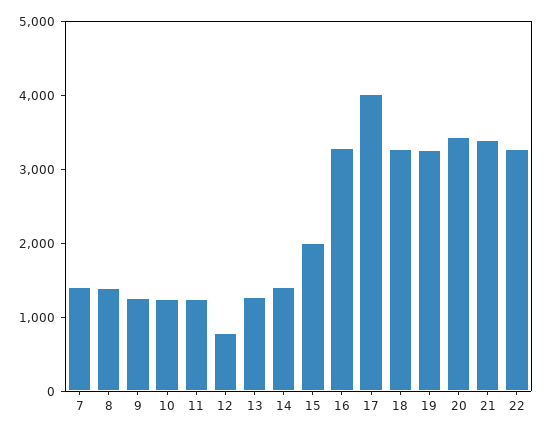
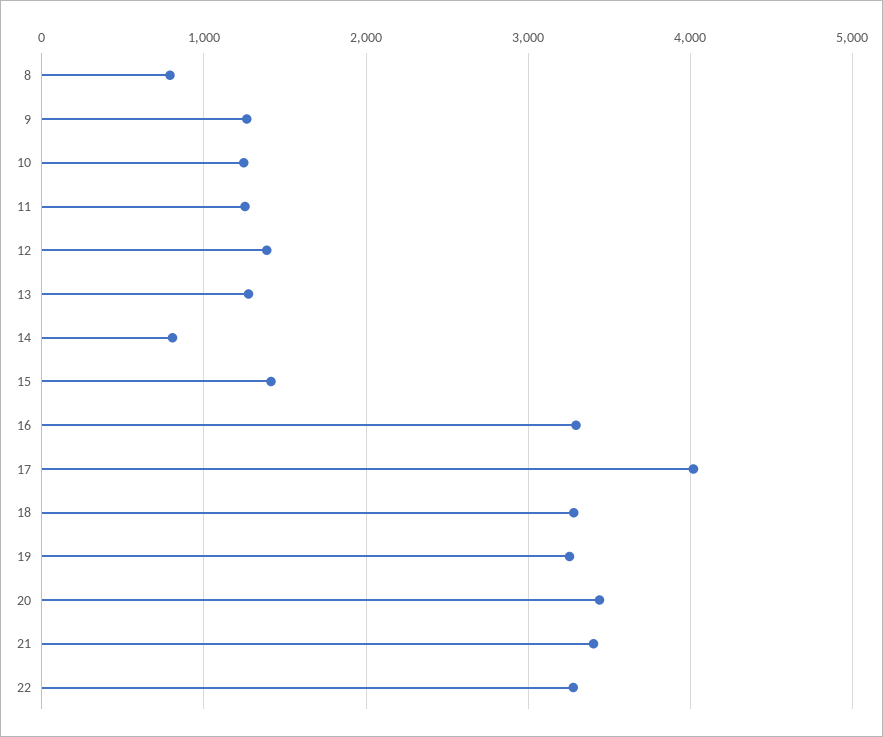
  {
-   "7": 1400,
-   "8": 1400,
+   "8": 800,
    "9": 1300,
    "10": 1200,
    "11": 1300,
-   "12": 800,
+   "12": 1400,
    "13": 1300,
-   "14": 1400,
+   "14": 800,
-   "15": 2000,
+   "15": 1400,
    "16": 3300,
    "17": 4000,
    "18": 3300,
    "19": 3300,
    "20": 3400,
    "21": 3400,
    "22": 3300
  }

